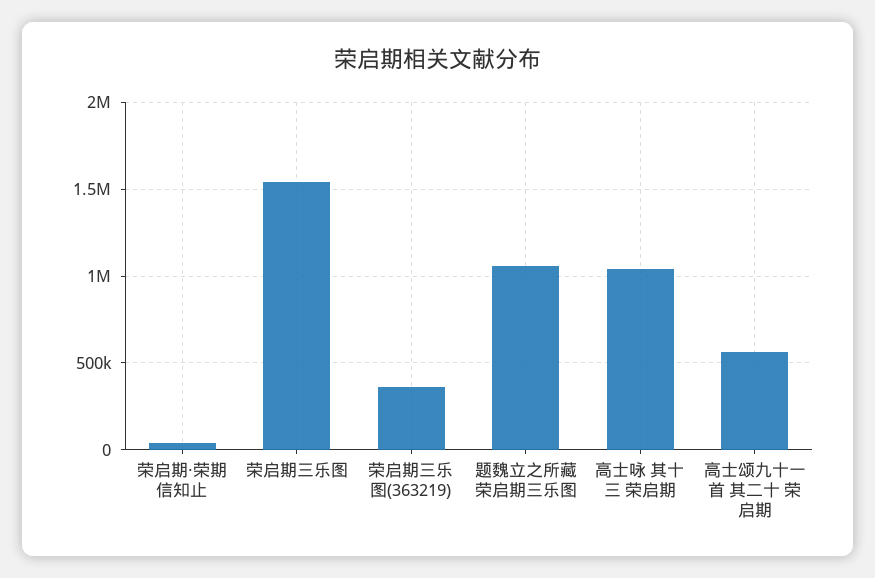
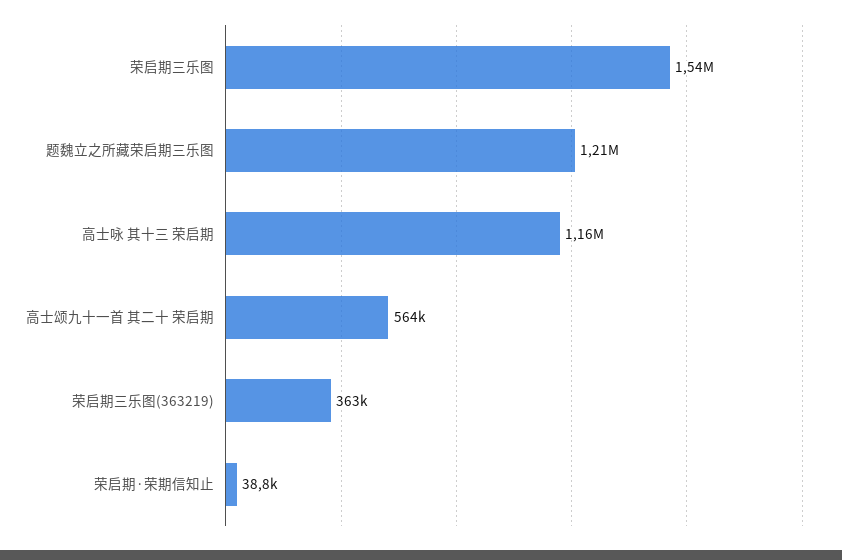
  {
    "荣启期·荣期信知止": 38800,
    "荣启期三乐图": 1540000,
    "荣启期三乐图(363219)": 363000,
-   "题魏立之所藏荣启期三乐图": 1050000,
+   "题魏立之所藏荣启期三乐图": 1210000,
-   "高士咏 其十三 荣启期": 1050000,
+   "高士咏 其十三 荣启期": 1160000,
    "高士颂九十一首 其二十 荣启期": 564000
  }

